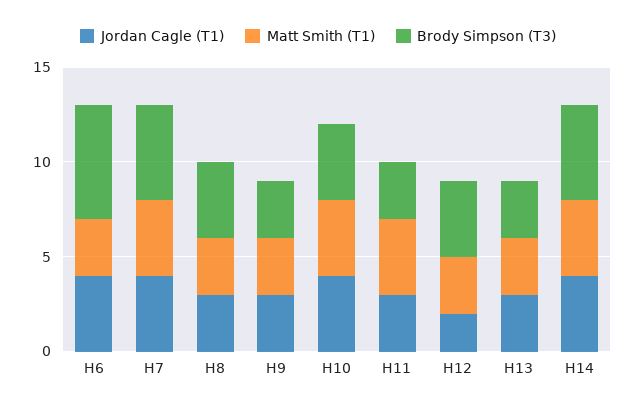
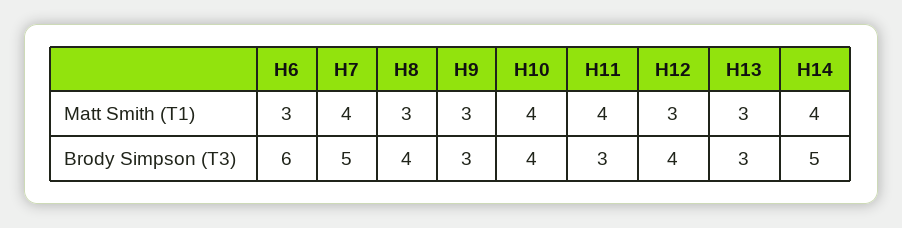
  {
-   "Jordan Cagle (T1)": {
-     "H6": 4,
-     "H7": 4,
-     "H8": 3,
-     "H9": 3,
-     "H10": 4,
-     "H11": 3,
-     "H12": 2,
-     "H13": 3,
-     "H14": 4
-   },
    "Matt Smith (T1)": {
      "H6": 3,
      "H7": 4,
      "H8": 3,
      "H9": 3,
      "H10": 4,
      "H11": 4,
      "H12": 3,
      "H13": 3,
      "H14": 4
    },
    "Brody Simpson (T3)": {
      "H6": 6,
      "H7": 5,
      "H8": 4,
      "H9": 3,
      "H10": 4,
      "H11": 3,
      "H12": 4,
      "H13": 3,
      "H14": 5
    }
  }

